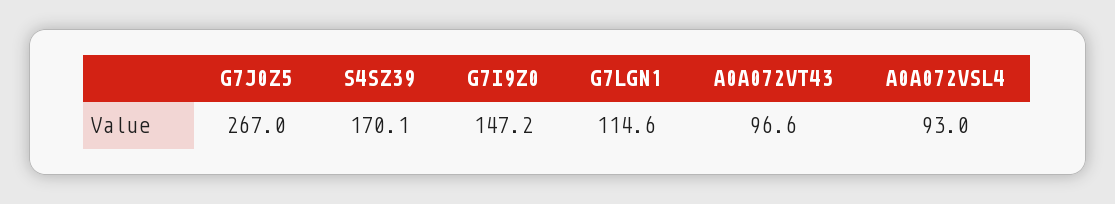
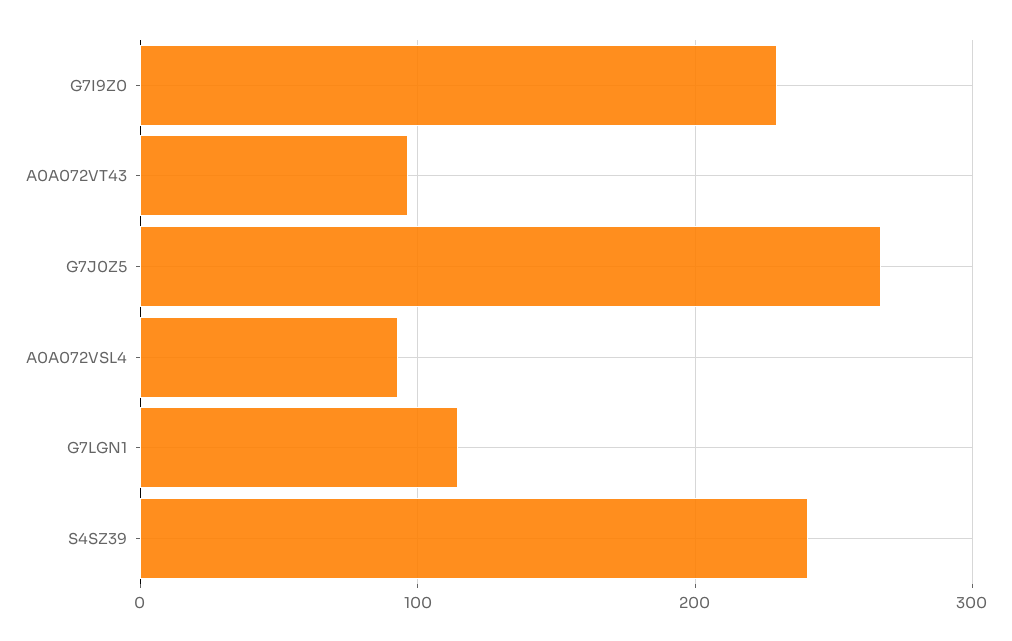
  {
    "G7J0Z5": 267,
-   "S4SZ39": 170.1,
+   "S4SZ39": 240,
-   "G7I9Z0": 147.2,
+   "G7I9Z0": 230,
    "G7LGN1": 114.6,
    "A0A072VT43": 96.6,
    "A0A072VSL4": 93
  }

